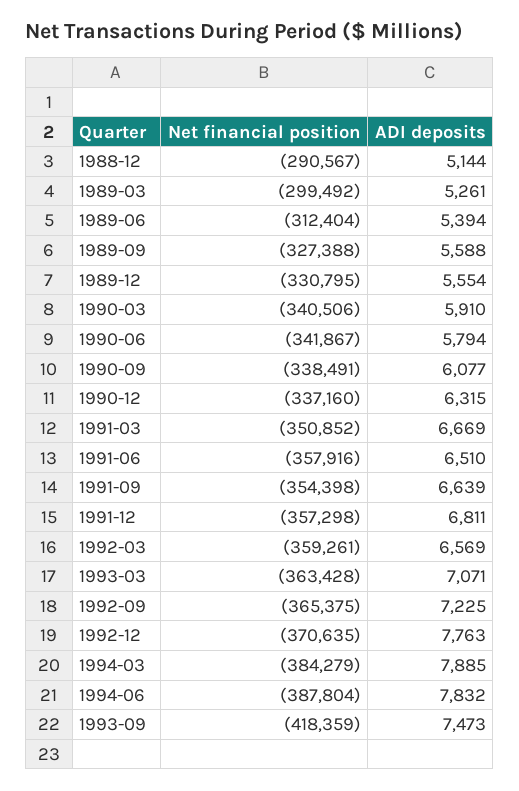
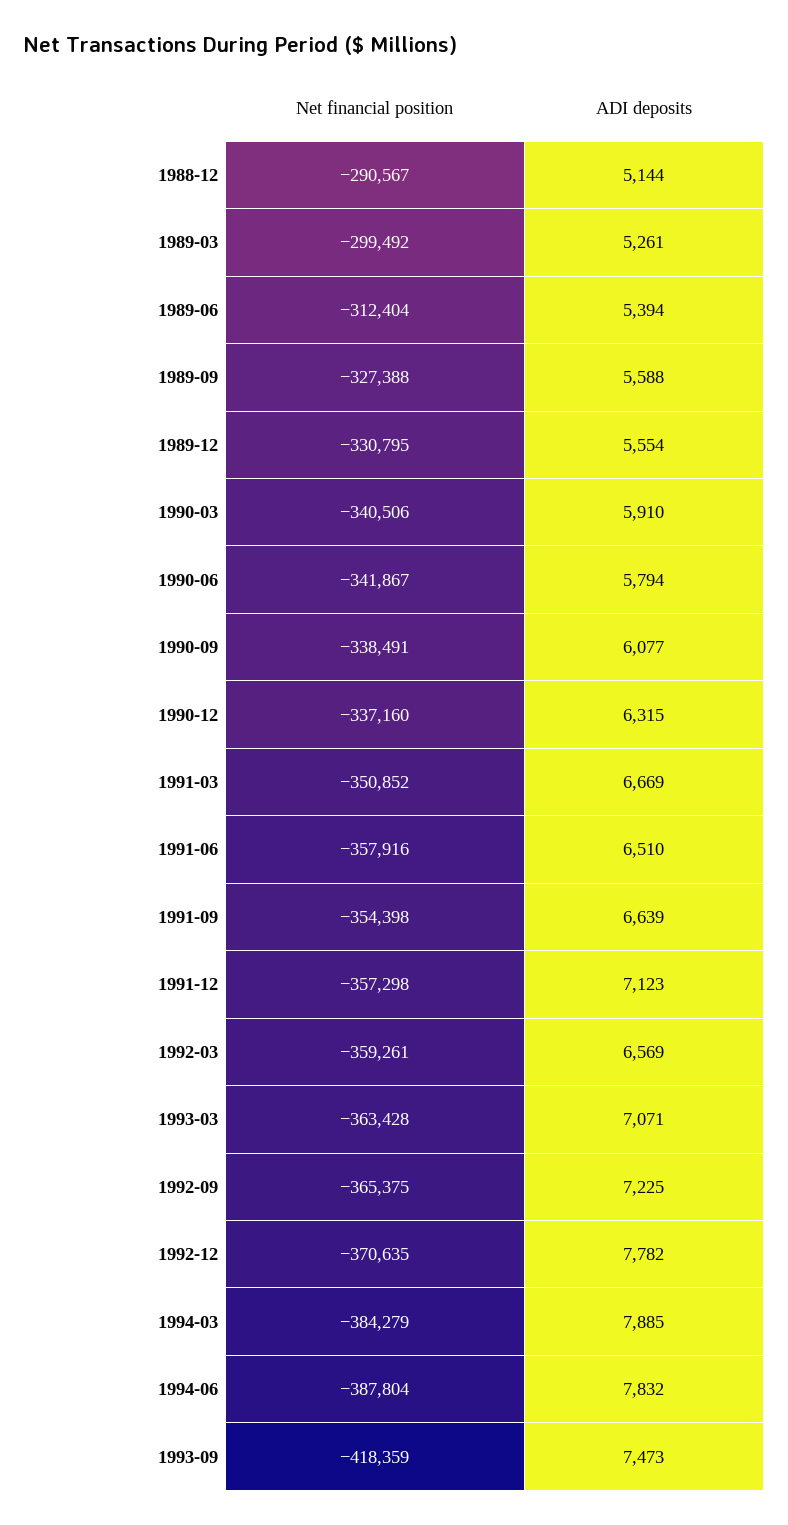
  {
    "Net financial position": {
      "1988-12": -290567,
      "1989-03": -299492,
      "1989-06": -312404,
      "1989-09": -327388,
      "1989-12": -330795,
      "1990-03": -340506,
      "1990-06": -341867,
      "1990-09": -338491,
      "1990-12": -337160,
      "1991-03": -350852,
      "1991-06": -357916,
      "1991-09": -354398,
      "1991-12": -357298,
      "1992-03": -359261,
      "1993-03": -363428,
      "1992-09": -365375,
      "1992-12": -370635,
      "1994-03": -384279,
      "1994-06": -387804,
      "1993-09": -418359
    },
    "ADI deposits": {
      "1988-12": 5144,
      "1989-03": 5261,
      "1989-06": 5394,
      "1989-09": 5588,
      "1989-12": 5554,
      "1990-03": 5910,
      "1990-06": 5794,
      "1990-09": 6077,
      "1990-12": 6315,
      "1991-03": 6669,
      "1991-06": 6510,
      "1991-09": 6639,
-     "1991-12": 6811,
+     "1991-12": 7123,
      "1992-03": 6569,
      "1993-03": 7071,
      "1992-09": 7225,
-     "1992-12": 7763,
+     "1992-12": 7782,
      "1994-03": 7885,
      "1994-06": 7832,
      "1993-09": 7473
    }
  }

